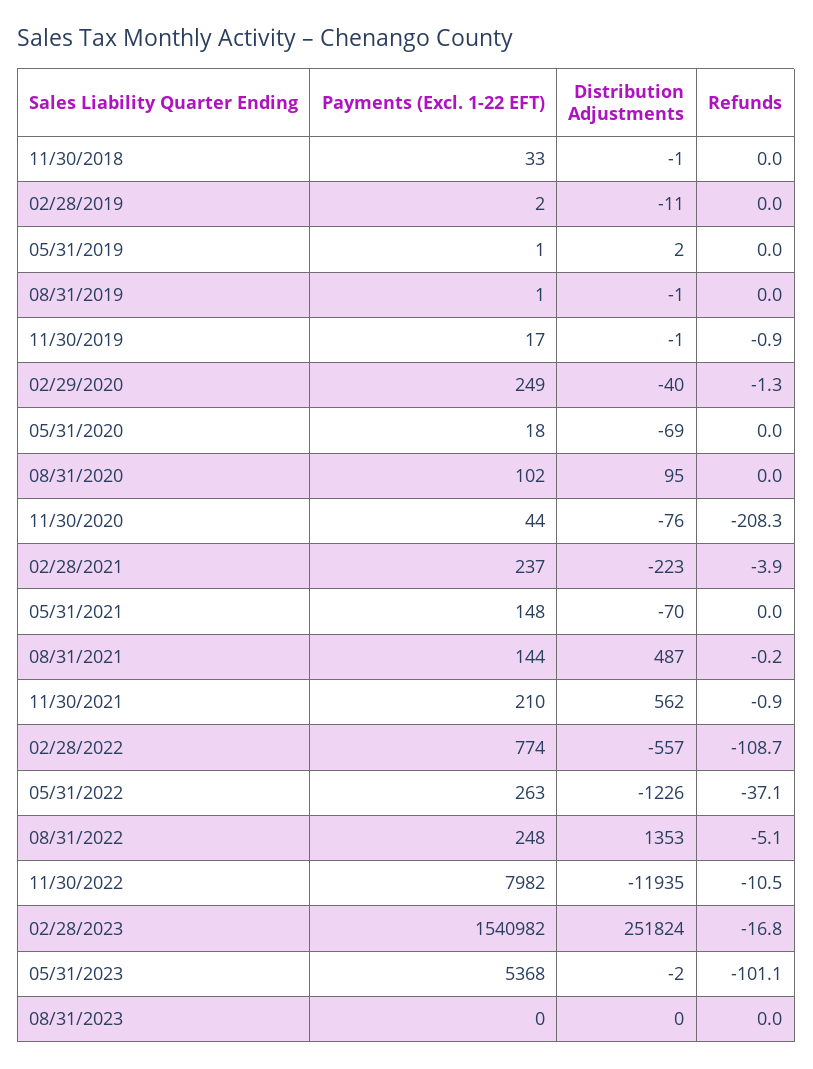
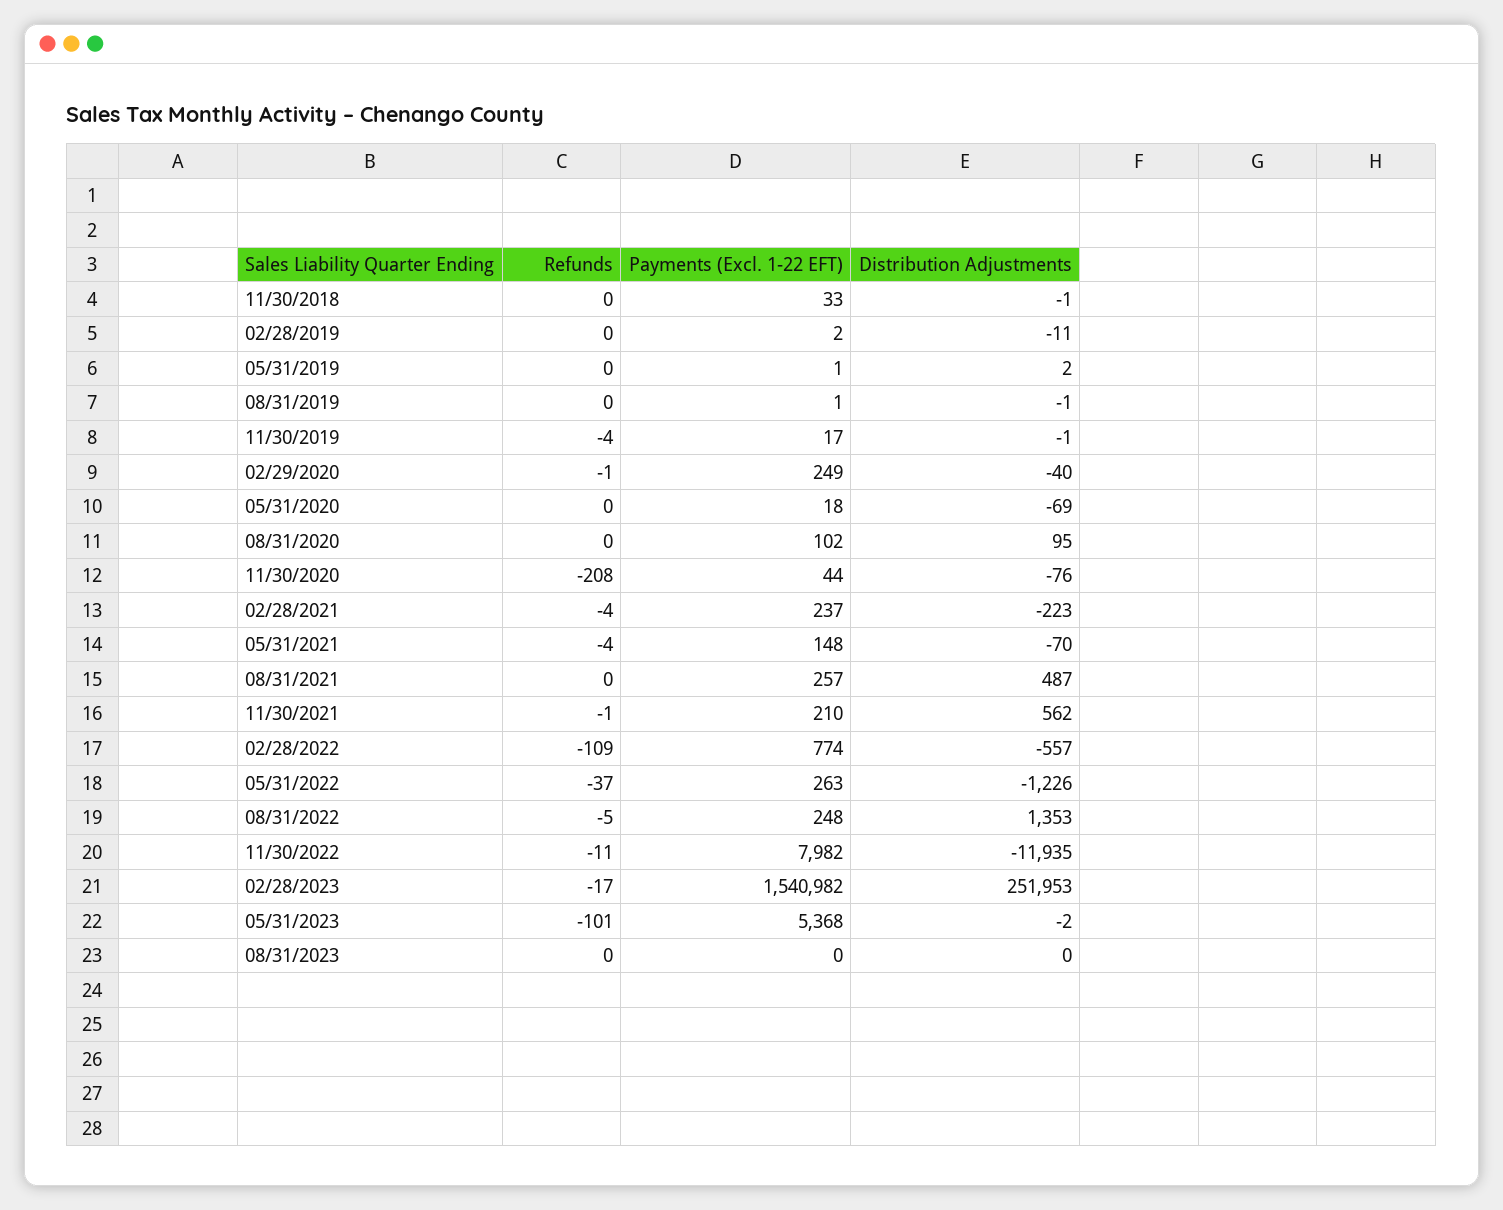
  {
    "Payments (Excl. 1-22 EFT)": {
      "11/30/2018": 33,
      "02/28/2019": 2,
      "05/31/2019": 1,
      "08/31/2019": 1,
      "11/30/2019": 17,
      "02/29/2020": 249,
      "05/31/2020": 18,
      "08/31/2020": 102,
      "11/30/2020": 44,
      "02/28/2021": 237,
      "05/31/2021": 148,
-     "08/31/2021": 144,
+     "08/31/2021": 257,
      "11/30/2021": 210,
      "02/28/2022": 774,
      "05/31/2022": 263,
      "08/31/2022": 248,
      "11/30/2022": 7982,
      "02/28/2023": 1540982,
      "05/31/2023": 5368,
      "08/31/2023": 0
    },
    "Distribution Adjustments": {
      "11/30/2018": -1,
      "02/28/2019": -11,
      "05/31/2019": 2,
      "08/31/2019": -1,
      "11/30/2019": -1,
      "02/29/2020": -40,
      "05/31/2020": -69,
      "08/31/2020": 95,
      "11/30/2020": -76,
      "02/28/2021": -223,
      "05/31/2021": -70,
      "08/31/2021": 487,
      "11/30/2021": 562,
      "02/28/2022": -557,
      "05/31/2022": -1226,
      "08/31/2022": 1353,
      "11/30/2022": -11935,
-     "02/28/2023": 251824,
+     "02/28/2023": 251953,
      "05/31/2023": -2,
      "08/31/2023": 0
    },
    "Refunds": {
      "11/30/2018": 0,
      "02/28/2019": 0,
      "05/31/2019": 0,
      "08/31/2019": 0,
-     "11/30/2019": -0.9,
+     "11/30/2019": -4,
      "02/29/2020": -1.3,
      "05/31/2020": 0,
      "08/31/2020": 0,
      "11/30/2020": -208.3,
      "02/28/2021": -3.9,
-     "05/31/2021": 0,
+     "05/31/2021": -4,
      "08/31/2021": -0.2,
      "11/30/2021": -0.9,
      "02/28/2022": -108.7,
      "05/31/2022": -37.1,
      "08/31/2022": -5.1,
      "11/30/2022": -10.5,
      "02/28/2023": -16.8,
      "05/31/2023": -101.1,
      "08/31/2023": 0
    }
  }

